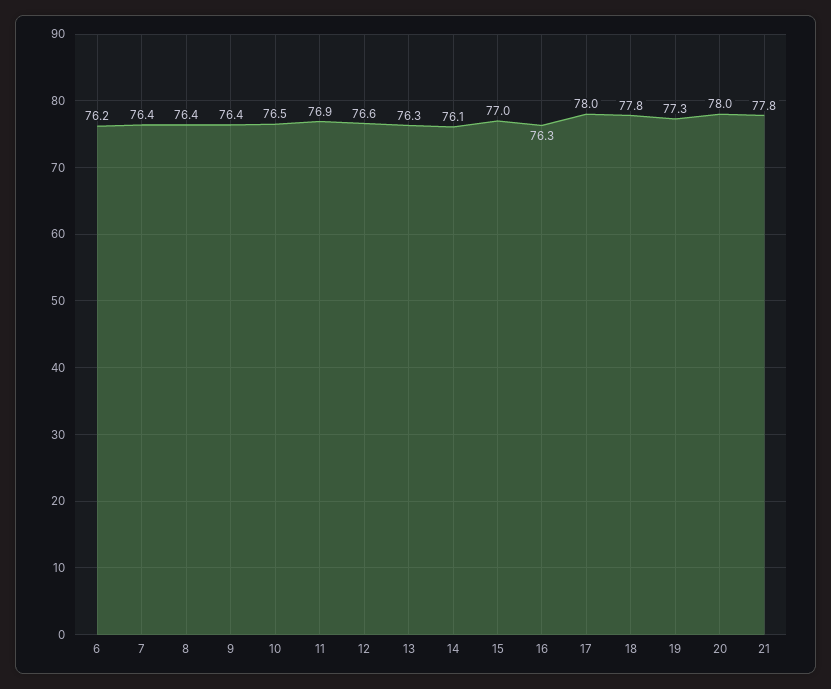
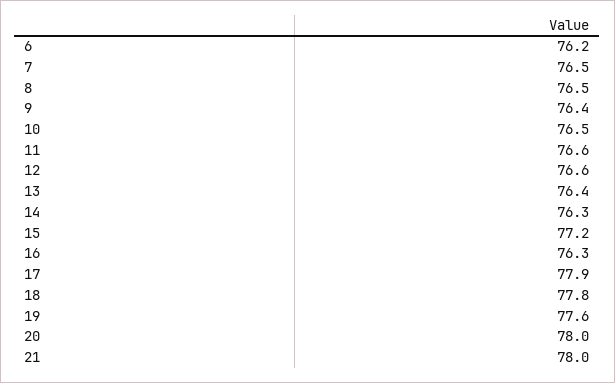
  {
    "6": 76.2,
-   "7": 76.4,
+   "7": 76.5,
-   "8": 76.4,
+   "8": 76.5,
    "9": 76.4,
    "10": 76.5,
-   "11": 76.9,
+   "11": 76.6,
    "12": 76.6,
-   "13": 76.3,
+   "13": 76.4,
-   "14": 76.1,
+   "14": 76.3,
-   "15": 77,
+   "15": 77.2,
    "16": 76.3,
-   "17": 78,
+   "17": 77.9,
    "18": 77.8,
-   "19": 77.3,
+   "19": 77.6,
    "20": 78,
-   "21": 77.8
+   "21": 78
  }

